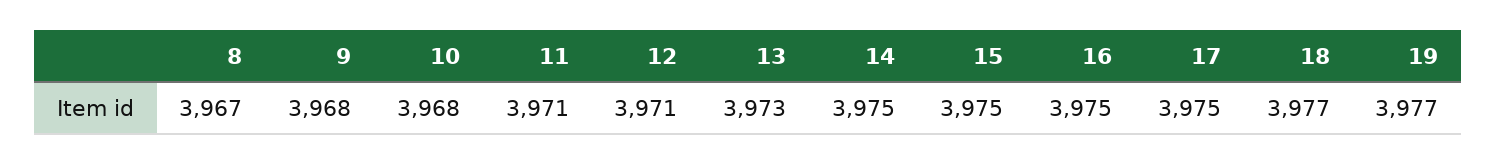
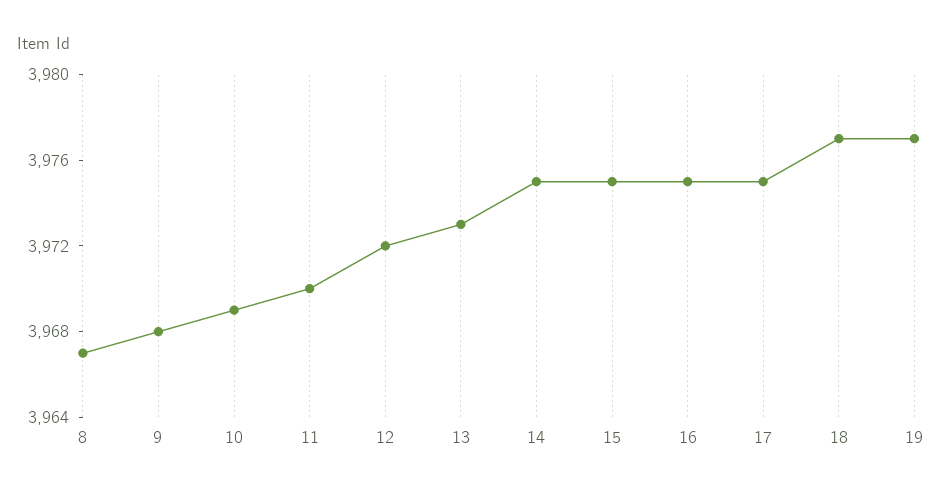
  {
    "8": 3967,
    "9": 3968,
-   "10": 3968,
+   "10": 3969,
-   "11": 3971,
+   "11": 3970,
-   "12": 3971,
+   "12": 3972,
    "13": 3973,
    "14": 3975,
    "15": 3975,
    "16": 3975,
    "17": 3975,
    "18": 3977,
    "19": 3977
  }

